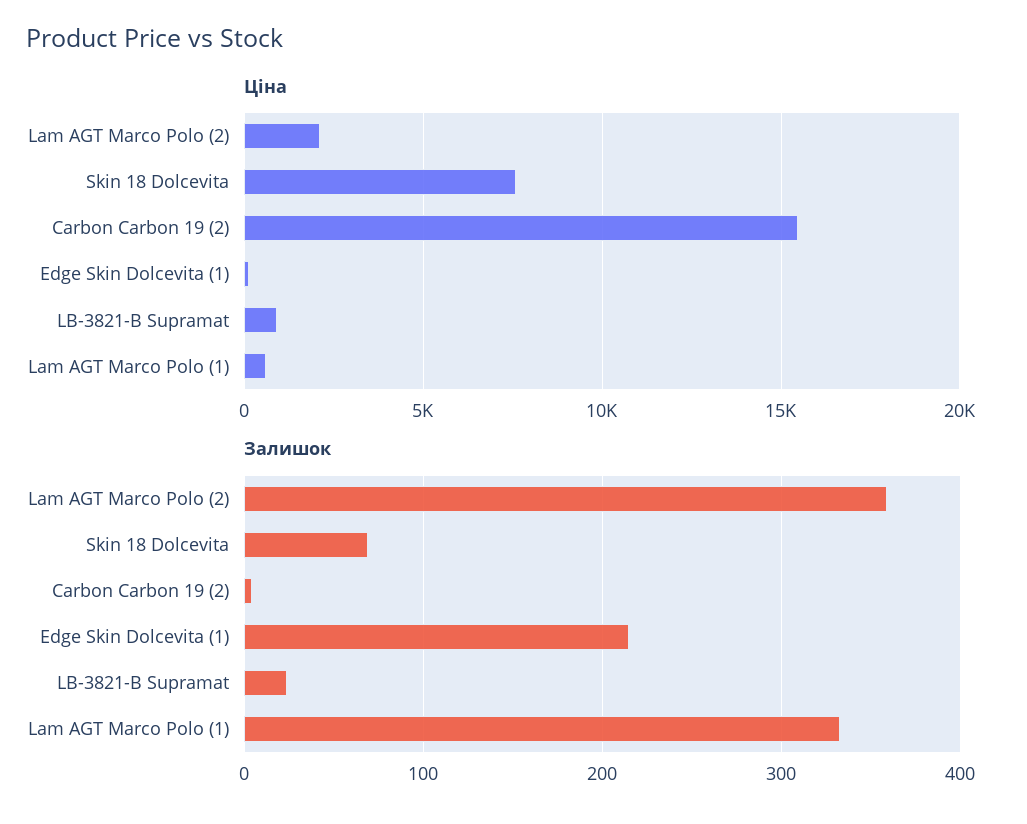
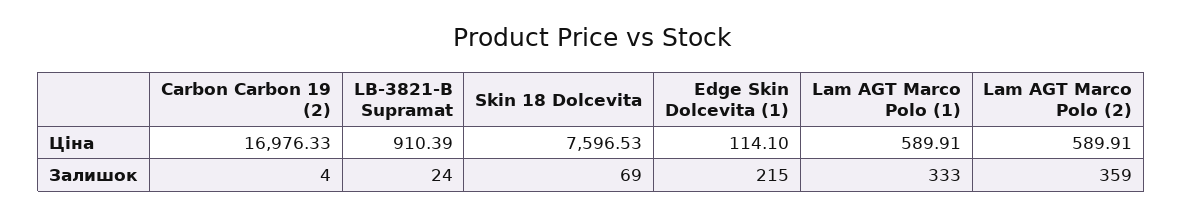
  {
    "Ціна": {
-     "Lam AGT Marco Polo (2)": 2000,
+     "Lam AGT Marco Polo (2)": 589.91,
      "Skin 18 Dolcevita": 7596.53,
-     "Carbon Carbon 19 (2)": 15500,
+     "Carbon Carbon 19 (2)": 16976.33,
      "Edge Skin Dolcevita (1)": 114.1,
      "LB-3821-В Supramat": 910.39,
      "Lam AGT Marco Polo (1)": 589.91
    },
    "Залишок": {
      "Lam AGT Marco Polo (2)": 359,
      "Skin 18 Dolcevita": 69,
      "Carbon Carbon 19 (2)": 4,
      "Edge Skin Dolcevita (1)": 215,
      "LB-3821-В Supramat": 24,
      "Lam AGT Marco Polo (1)": 333
    }
  }

